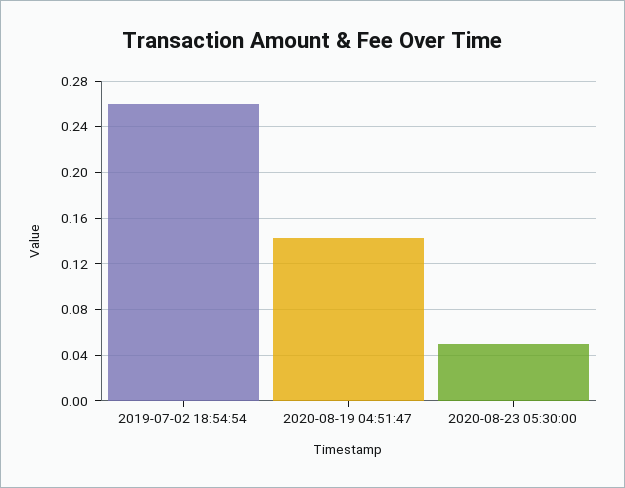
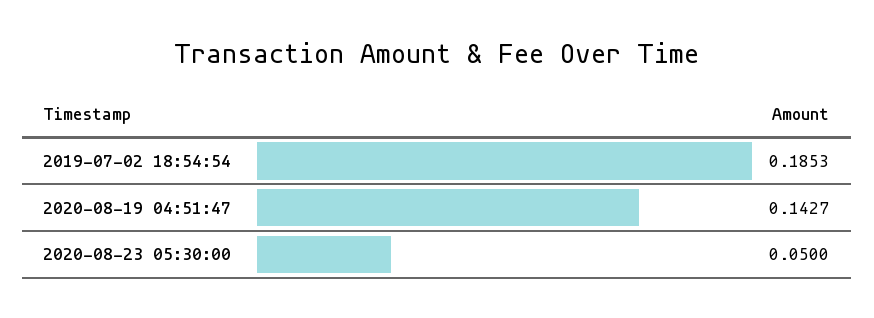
  {
-   "2019-07-02 18:54:54": 0.26,
+   "2019-07-02 18:54:54": 0.1853,
    "2020-08-19 04:51:47": 0.1427,
    "2020-08-23 05:30:00": 0.05
  }

